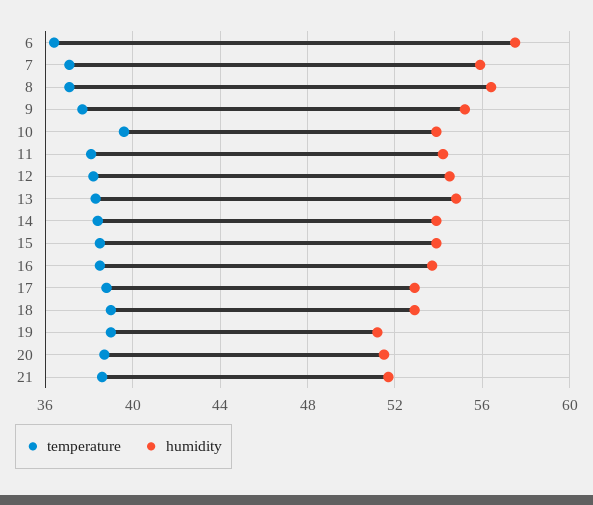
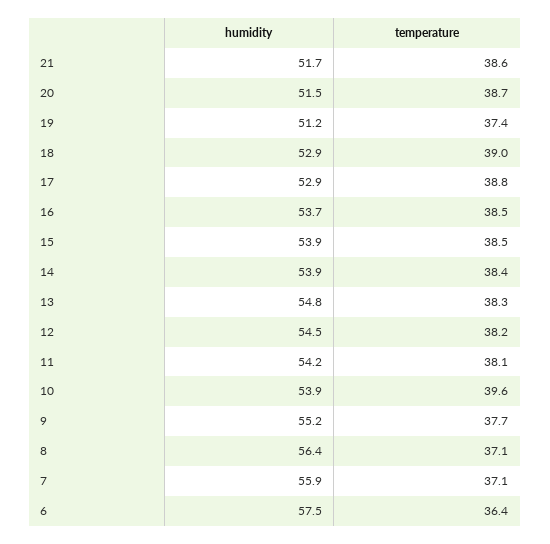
  {
    "temperature": {
      "6": 36.4,
      "7": 37.1,
      "8": 37.1,
      "9": 37.7,
      "10": 39.6,
      "11": 38.1,
      "12": 38.2,
      "13": 38.3,
      "14": 38.4,
      "15": 38.5,
      "16": 38.5,
      "17": 38.8,
      "18": 39,
-     "19": 39,
+     "19": 37.4,
      "20": 38.7,
      "21": 38.6
    },
    "humidity": {
      "6": 57.5,
      "7": 55.9,
      "8": 56.4,
      "9": 55.2,
      "10": 53.9,
      "11": 54.2,
      "12": 54.5,
      "13": 54.8,
      "14": 53.9,
      "15": 53.9,
      "16": 53.7,
      "17": 52.9,
      "18": 52.9,
      "19": 51.2,
      "20": 51.5,
      "21": 51.7
    }
  }

